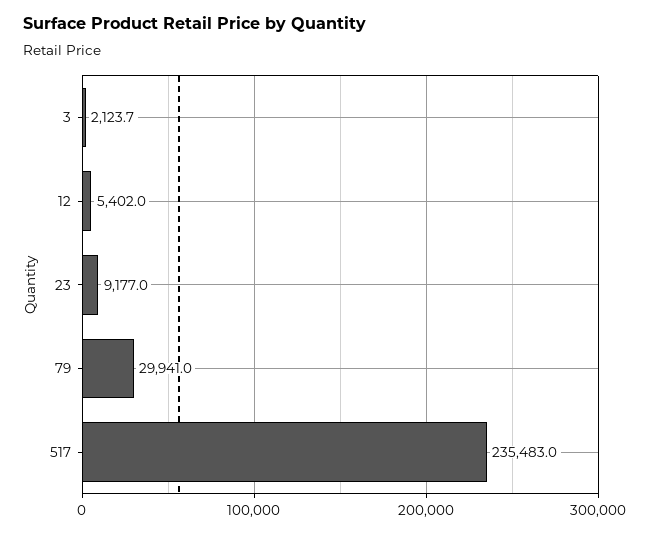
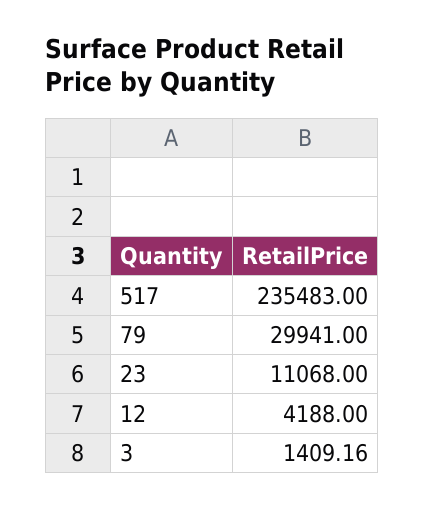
  {
-   "3": 2123.7,
+   "3": 1409.16,
-   "12": 5402,
+   "12": 4188,
-   "23": 9177,
+   "23": 11068,
    "79": 29941,
    "517": 235483
  }

